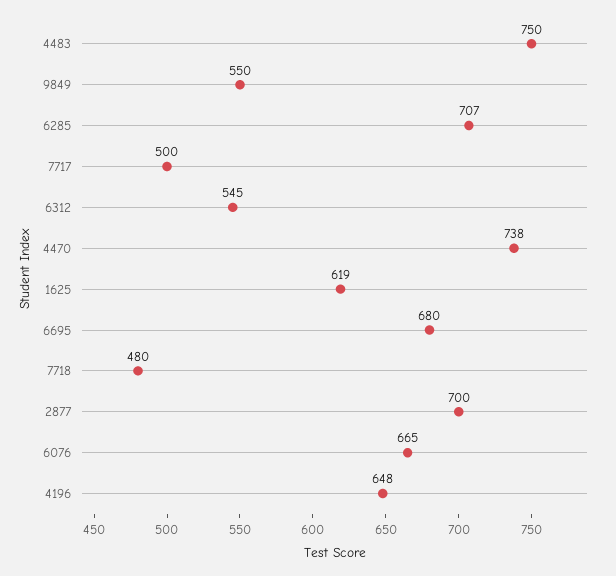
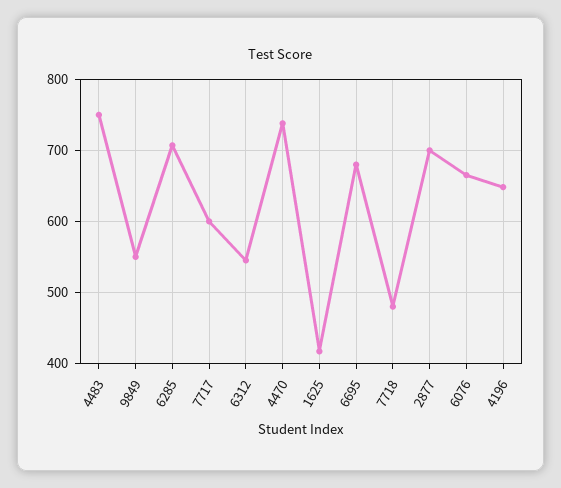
  {
    "4483": 750,
    "9849": 550,
    "6285": 707,
-   "7717": 500,
+   "7717": 600,
    "6312": 545,
    "4470": 738,
-   "1625": 619,
+   "1625": 420,
    "6695": 680,
    "7718": 480,
    "2877": 700,
    "6076": 665,
    "4196": 648
  }

